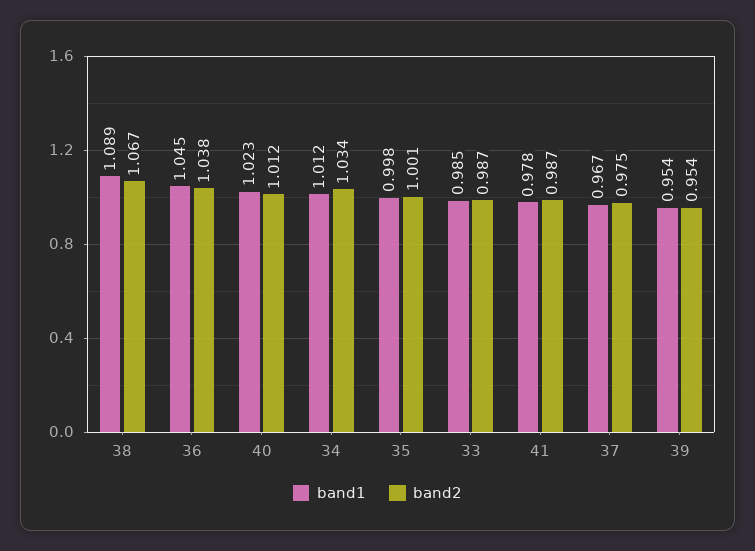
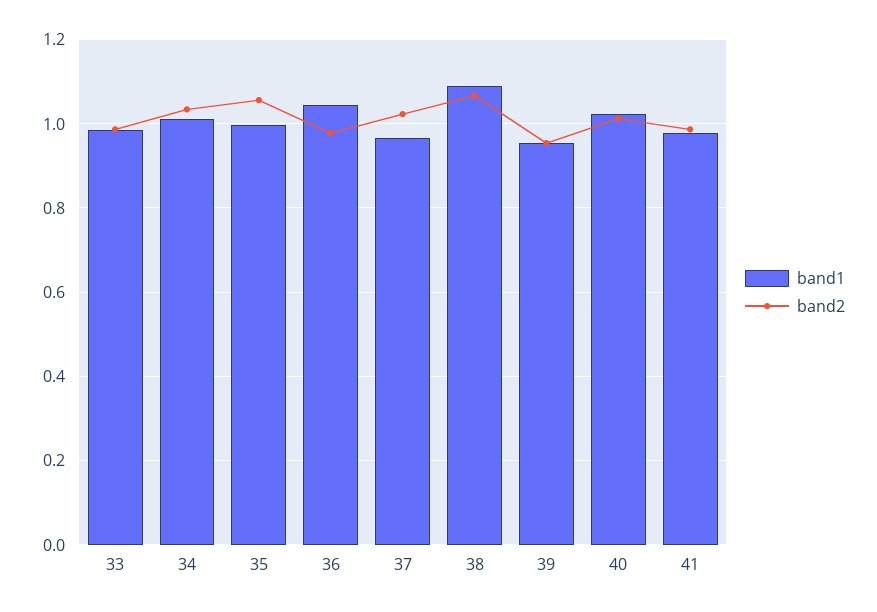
  {
    "band1": {
      "38": 1.089,
      "36": 1.045,
      "40": 1.023,
      "34": 1.012,
      "35": 0.998,
      "33": 0.985,
      "41": 0.978,
      "37": 0.967,
      "39": 0.954
    },
    "band2": {
      "38": 1.067,
-     "36": 1.038,
+     "36": 0.98,
      "40": 1.012,
      "34": 1.034,
-     "35": 1.001,
+     "35": 1.06,
      "33": 0.987,
      "41": 0.987,
-     "37": 0.975,
+     "37": 1.02,
      "39": 0.954
    }
  }

